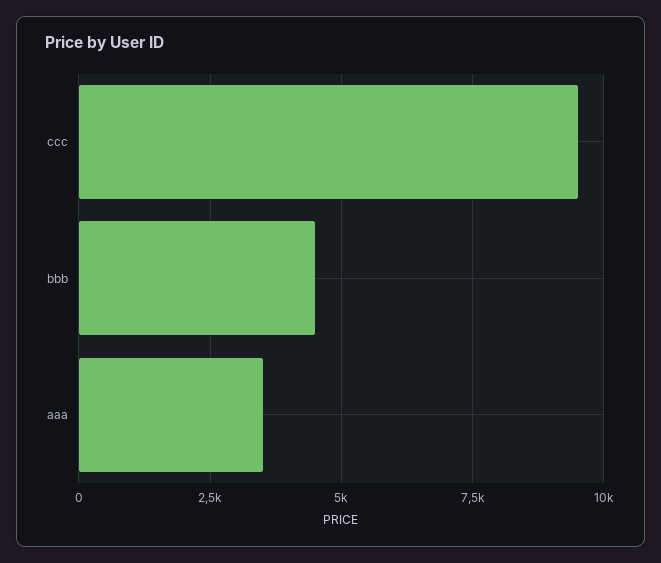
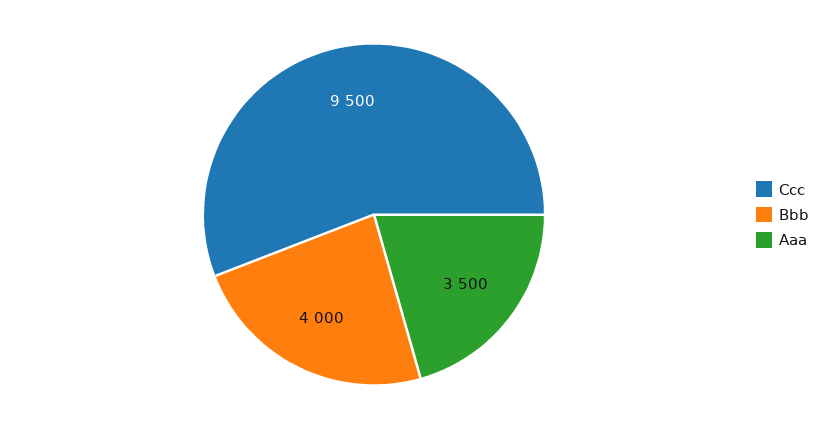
  {
    "ccc": 9500,
-   "bbb": 4500,
+   "bbb": 4000,
    "aaa": 3500
  }

